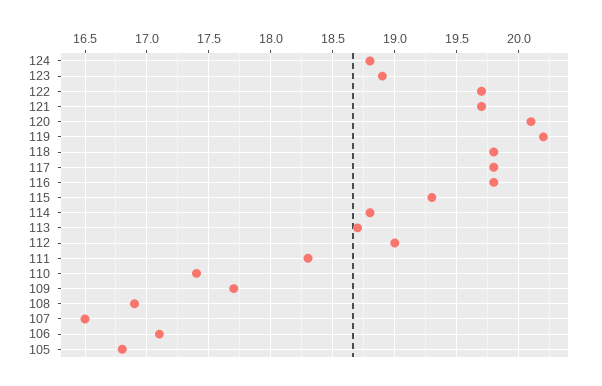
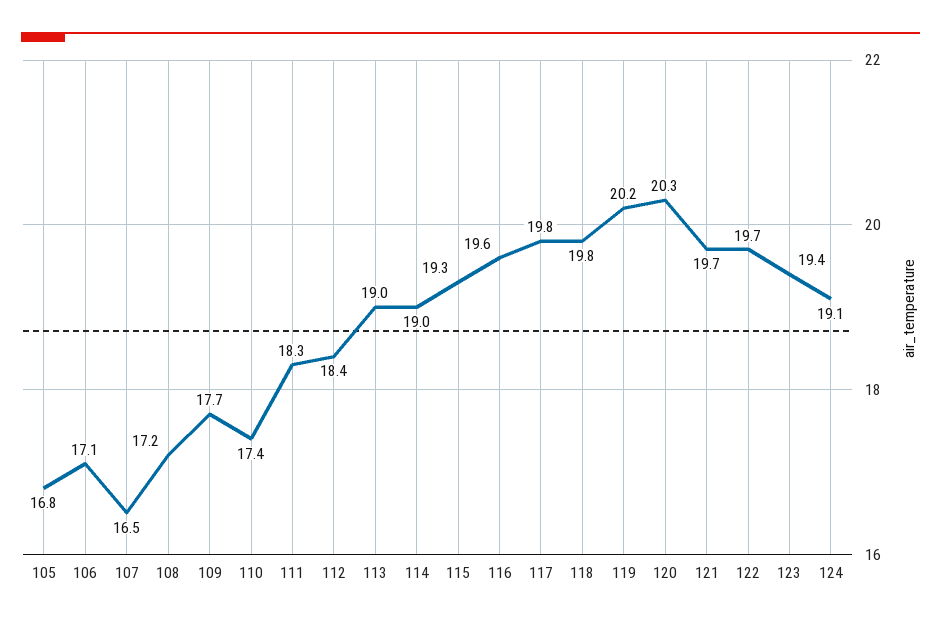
  {
-   "124": 18.8,
+   "124": 19.1,
-   "123": 18.9,
+   "123": 19.4,
    "122": 19.7,
    "121": 19.7,
-   "120": 20.1,
+   "120": 20.3,
    "119": 20.2,
    "118": 19.8,
    "117": 19.8,
-   "116": 19.8,
+   "116": 19.6,
    "115": 19.3,
-   "114": 18.8,
+   "114": 19,
-   "113": 18.7,
+   "113": 19,
-   "112": 19,
+   "112": 18.4,
    "111": 18.3,
    "110": 17.4,
    "109": 17.7,
-   "108": 16.9,
+   "108": 17.2,
    "107": 16.5,
    "106": 17.1,
    "105": 16.8
  }

